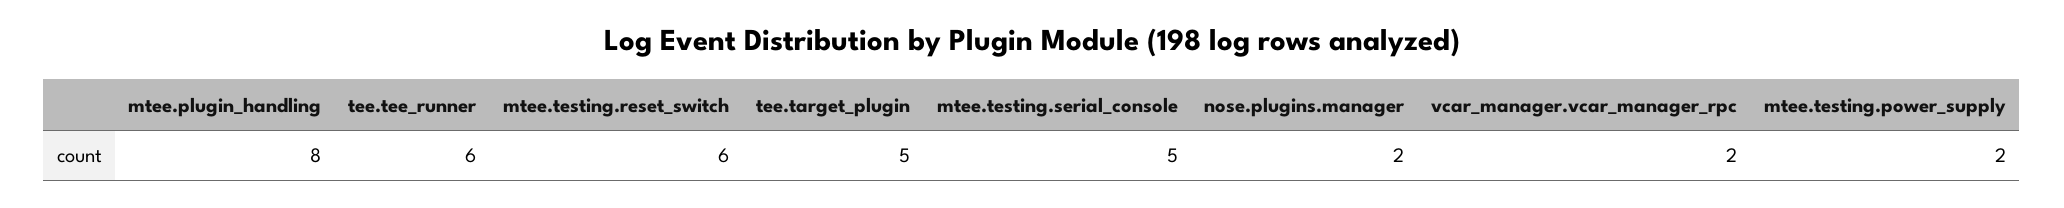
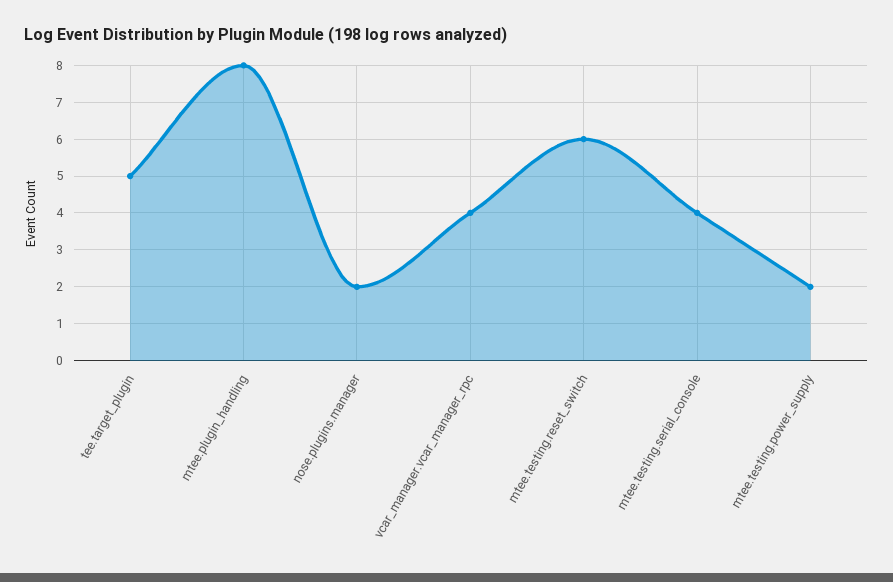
  {
    "mtee.plugin_handling": 8,
-   "tee.tee_runner": 6,
    "mtee.testing.reset_switch": 6,
    "tee.target_plugin": 5,
-   "mtee.testing.serial_console": 5,
+   "mtee.testing.serial_console": 4,
    "nose.plugins.manager": 2,
-   "vcar_manager.vcar_manager_rpc": 2,
+   "vcar_manager.vcar_manager_rpc": 4,
    "mtee.testing.power_supply": 2
  }

